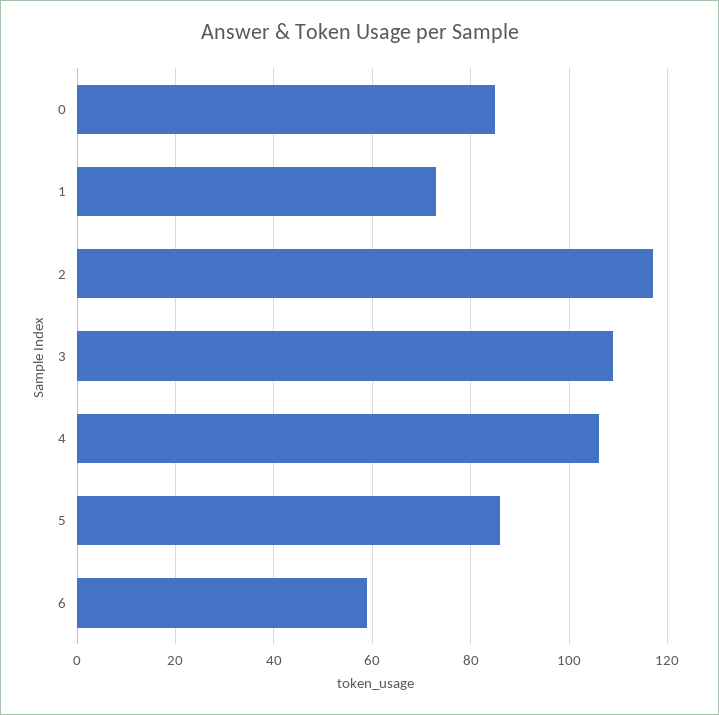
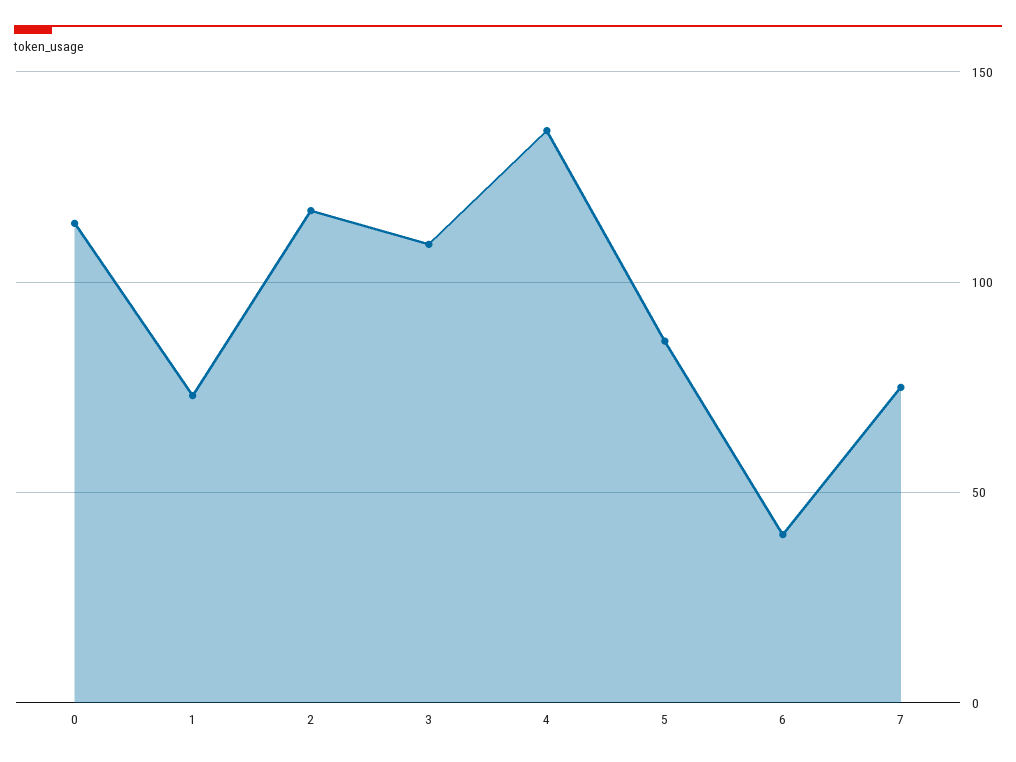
  {
-   "0": 85,
+   "0": 115,
    "1": 75,
    "2": 115,
    "3": 110,
-   "4": 105,
+   "4": 135,
    "5": 85,
-   "6": 60
+   "6": 40,
+   "7": 75
  }

